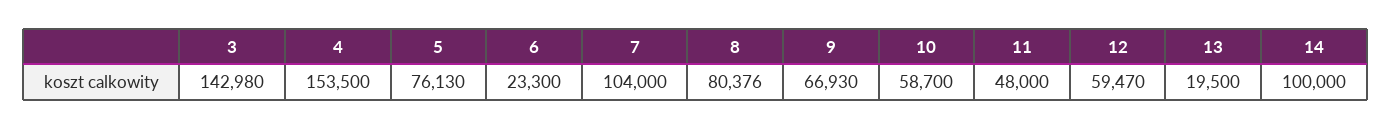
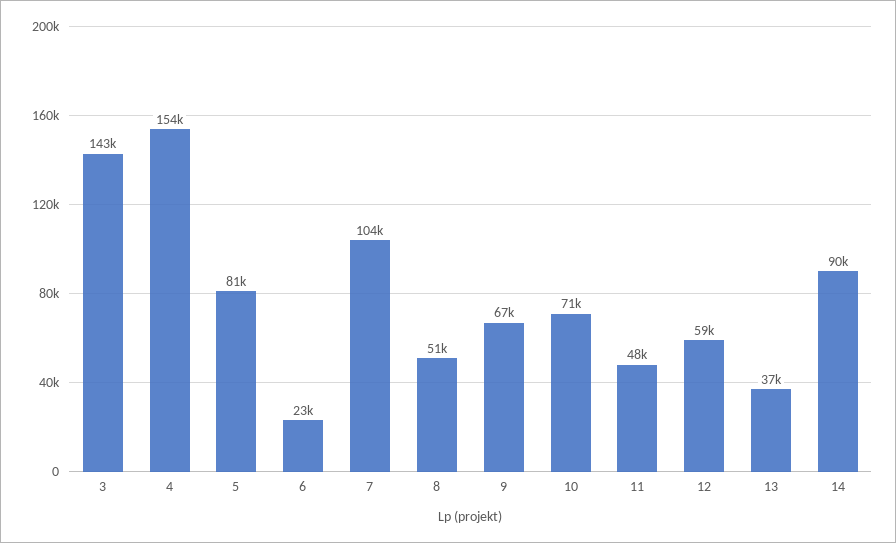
  {
    "3": 142980,
    "4": 153500,
-   "5": 76130,
+   "5": 81000,
    "6": 23300,
    "7": 104000,
-   "8": 80376,
+   "8": 51000,
    "9": 66930,
-   "10": 58700,
+   "10": 71000,
    "11": 48000,
    "12": 59470,
-   "13": 19500,
+   "13": 37000,
-   "14": 100000
+   "14": 90000
  }

